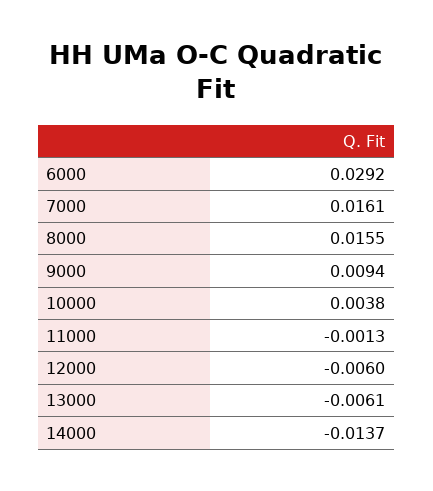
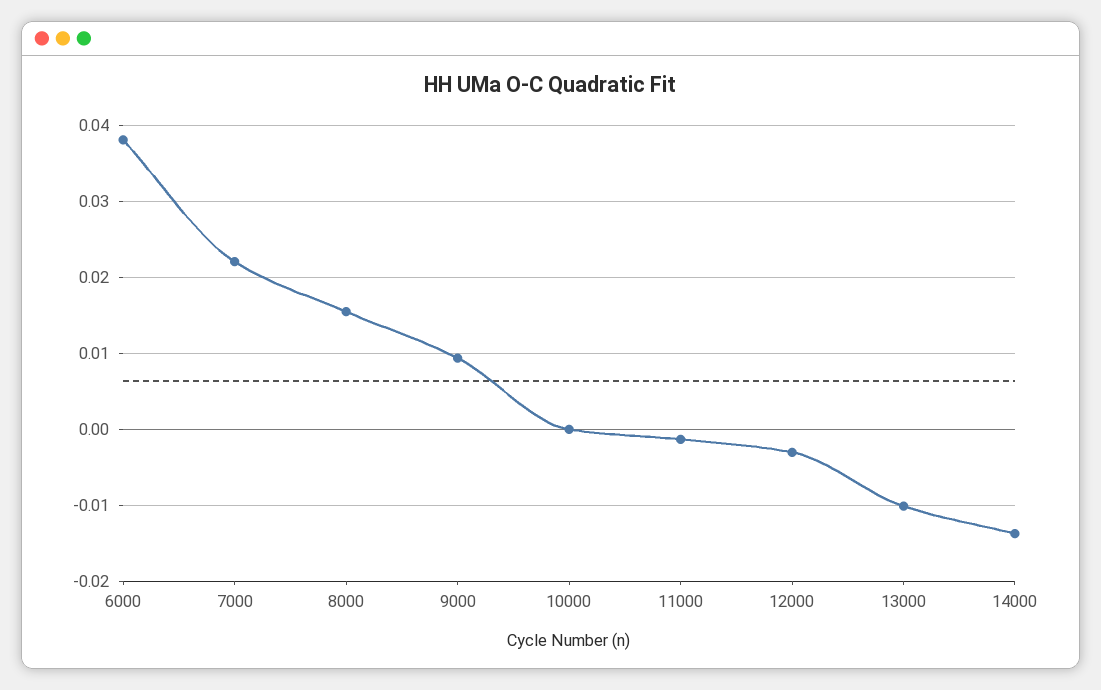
  {
-   "6000": 0.0292,
+   "6000": 0.038,
-   "7000": 0.0161,
+   "7000": 0.022,
    "8000": 0.0155,
    "9000": 0.0094,
-   "10000": 0.0038,
+   "10000": 0,
    "11000": -0.0013,
-   "12000": -0.006,
+   "12000": -0.003,
-   "13000": -0.0061,
+   "13000": -0.01,
    "14000": -0.0137
  }

